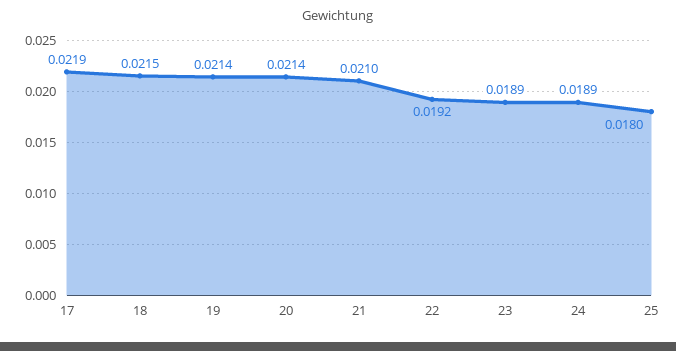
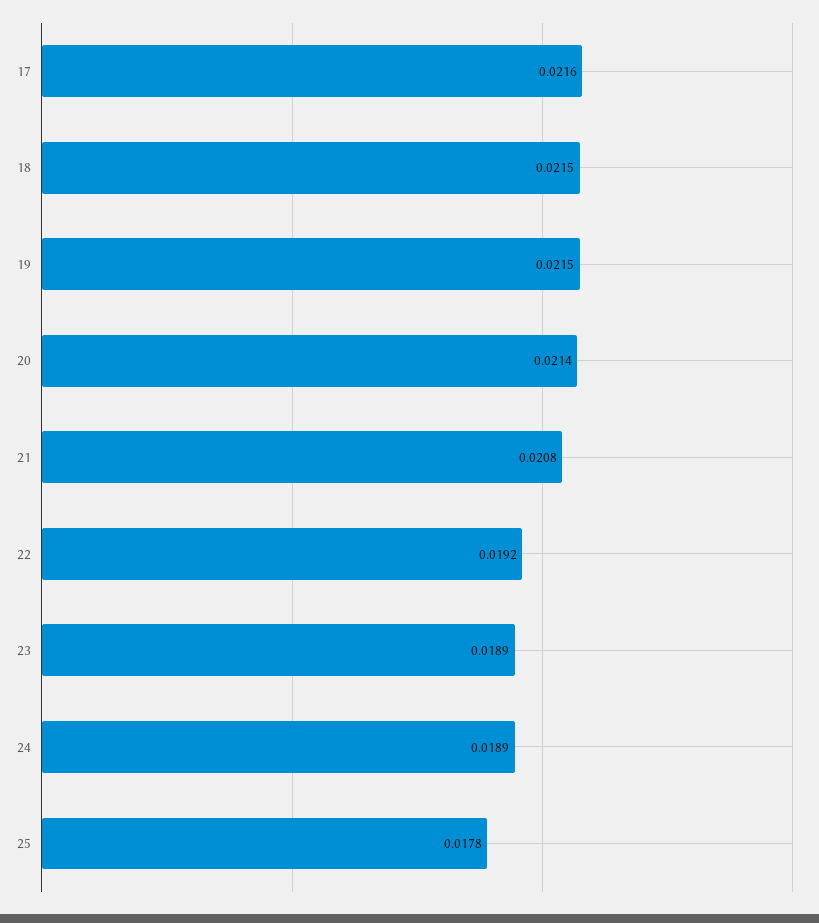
  {
-   "17": 0.0219,
+   "17": 0.0216,
    "18": 0.0215,
-   "19": 0.0214,
+   "19": 0.0215,
    "20": 0.0214,
-   "21": 0.021,
+   "21": 0.0208,
    "22": 0.0192,
    "23": 0.0189,
    "24": 0.0189,
-   "25": 0.018
+   "25": 0.0178
  }

